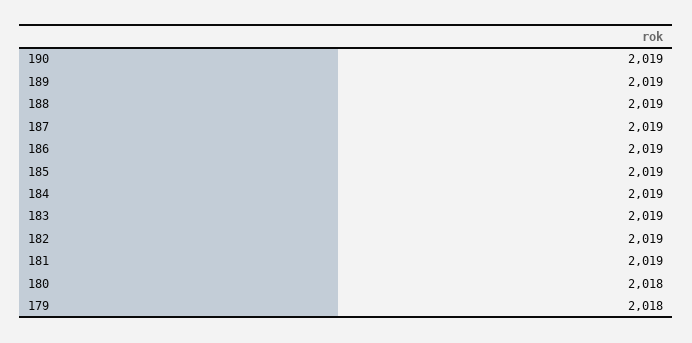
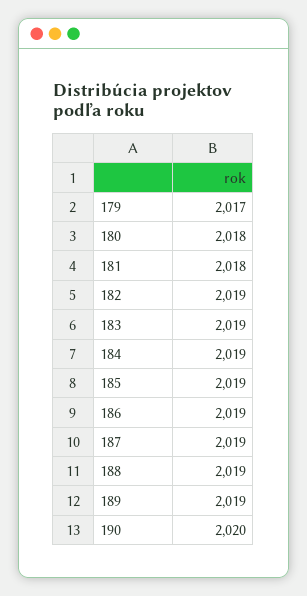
  {
-   "190": 2019,
+   "190": 2020,
    "189": 2019,
    "188": 2019,
    "187": 2019,
    "186": 2019,
    "185": 2019,
    "184": 2019,
    "183": 2019,
    "182": 2019,
-   "181": 2019,
+   "181": 2018,
    "180": 2018,
-   "179": 2018
+   "179": 2017
  }

